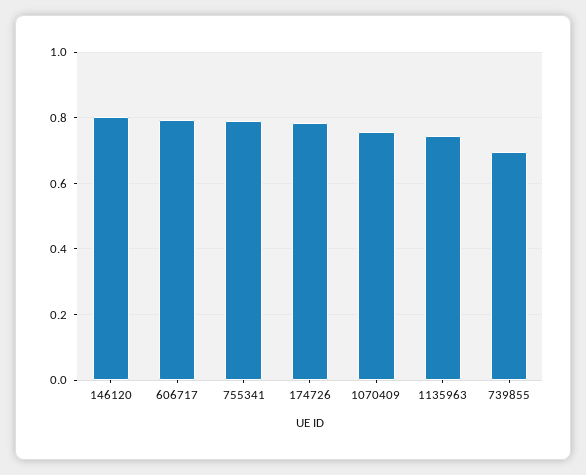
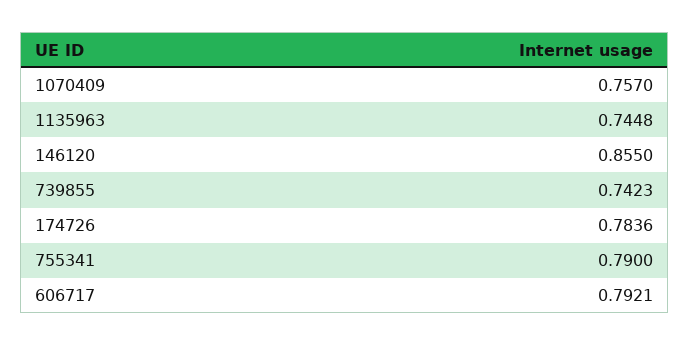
  {
-   "146120": 0.8,
+   "146120": 0.855,
    "606717": 0.7921,
    "755341": 0.79,
    "174726": 0.7836,
    "1070409": 0.757,
    "1135963": 0.7448,
-   "739855": 0.7
+   "739855": 0.7423
  }

